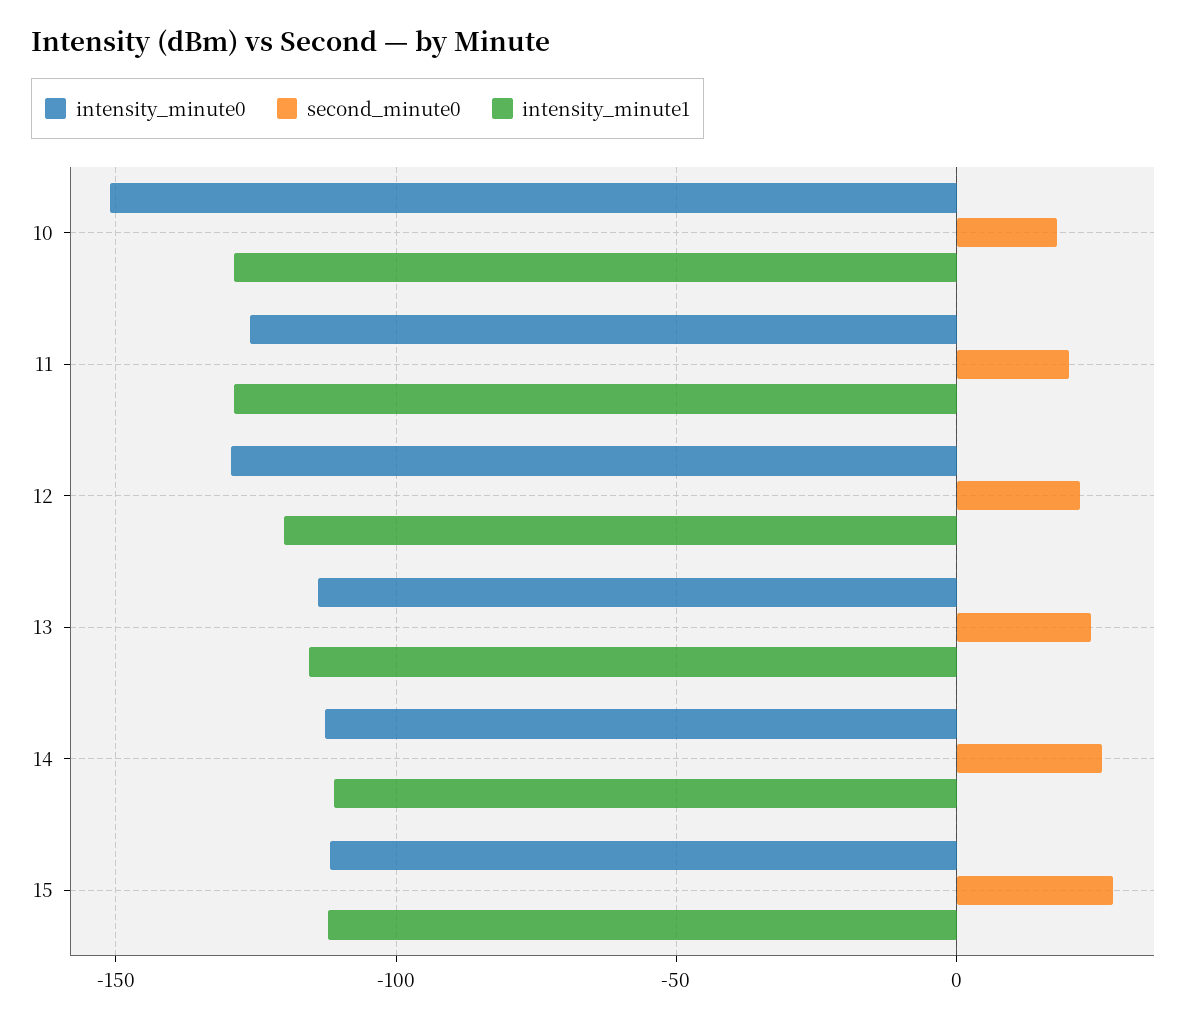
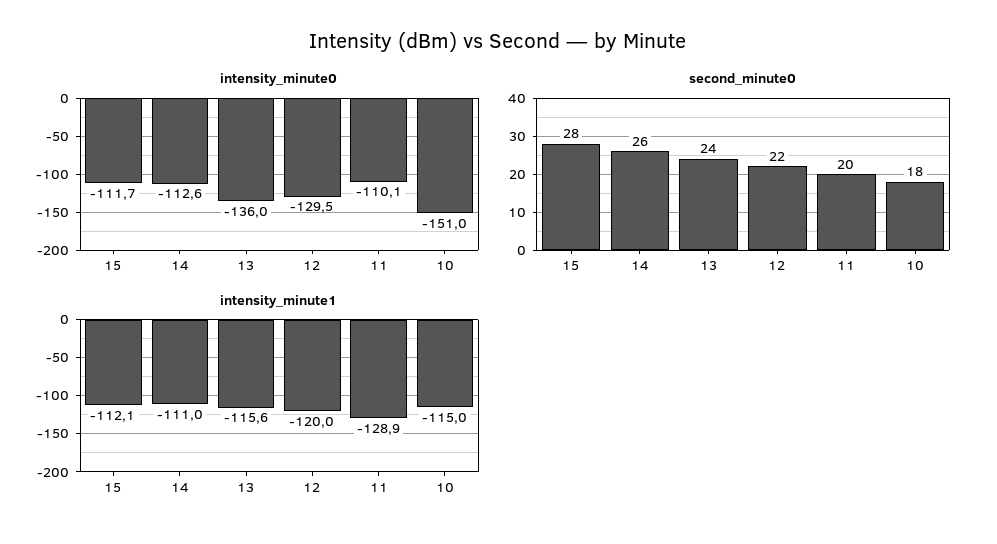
  {
    "intensity_minute0": {
      "10": -151,
-     "11": -125,
+     "11": -110.1,
      "12": -129.5,
-     "13": -115,
+     "13": -136,
      "14": -112.6,
      "15": -111.7
    },
    "second_minute0": {
      "10": 18,
      "11": 20,
      "12": 22,
      "13": 24,
      "14": 26,
      "15": 28
    },
    "intensity_minute1": {
-     "10": -130,
+     "10": -115,
      "11": -128.9,
      "12": -120,
      "13": -115.6,
      "14": -111,
      "15": -112.1
    }
  }

